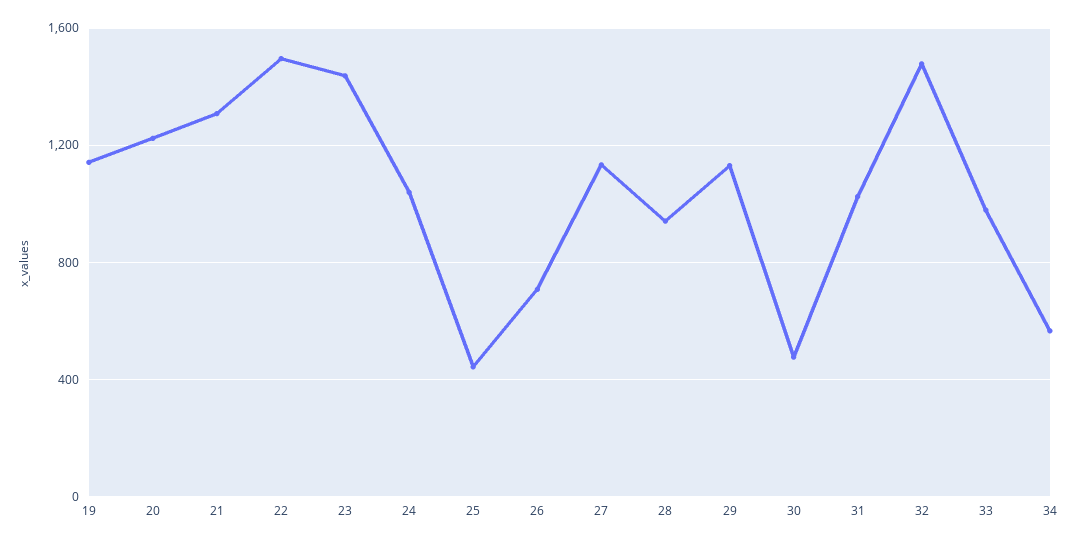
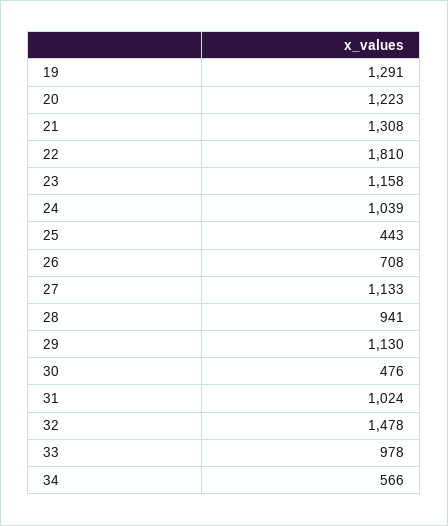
  {
-   "19": 1150,
+   "19": 1291,
    "20": 1223,
    "21": 1308,
-   "22": 1500,
+   "22": 1810,
-   "23": 1450,
+   "23": 1158,
    "24": 1039,
    "25": 443,
    "26": 708,
    "27": 1133,
    "28": 941,
    "29": 1130,
    "30": 476,
    "31": 1024,
    "32": 1478,
    "33": 978,
    "34": 566
  }

